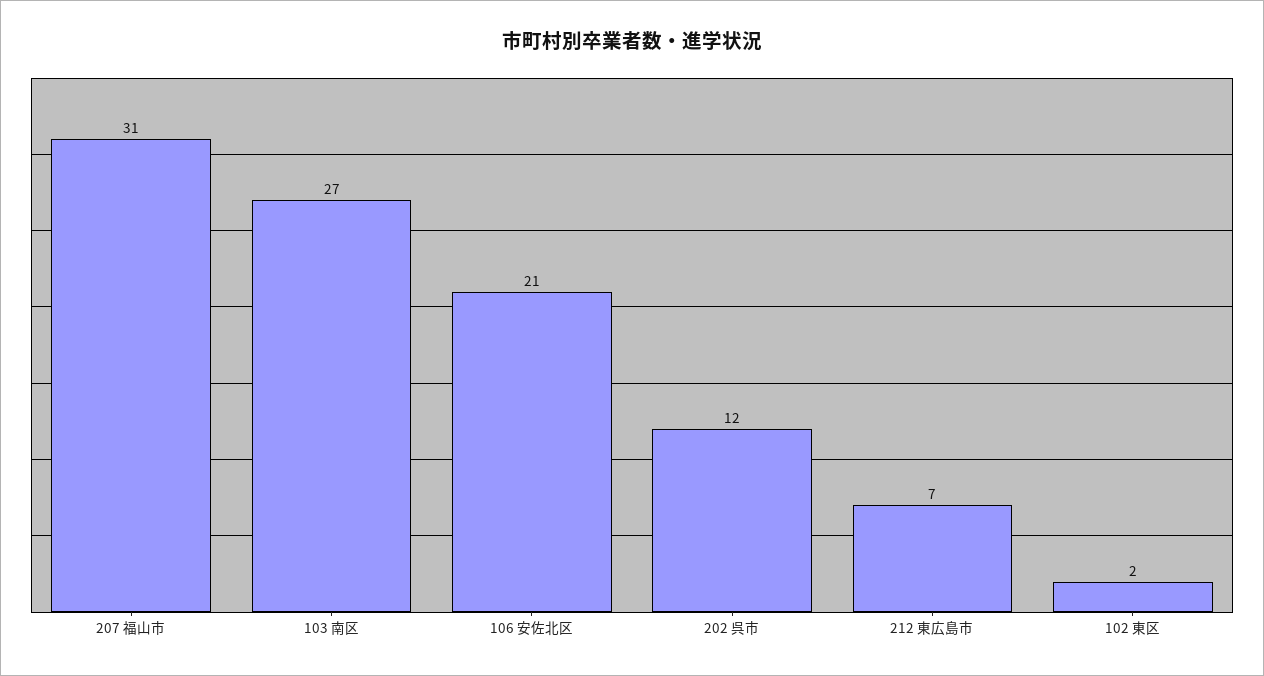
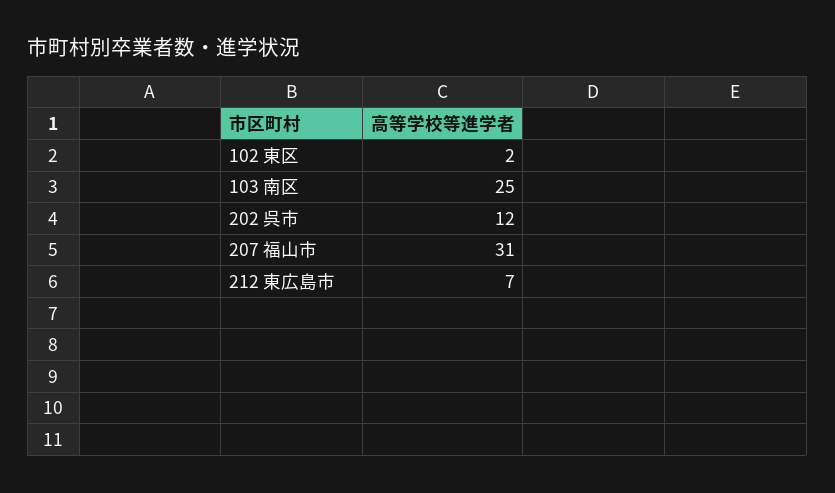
  {
    "207 福山市": 31,
-   "103 南区": 27,
+   "103 南区": 25,
-   "106 安佐北区": 21,
    "202 呉市": 12,
    "212 東広島市": 7,
    "102 東区": 2
  }

